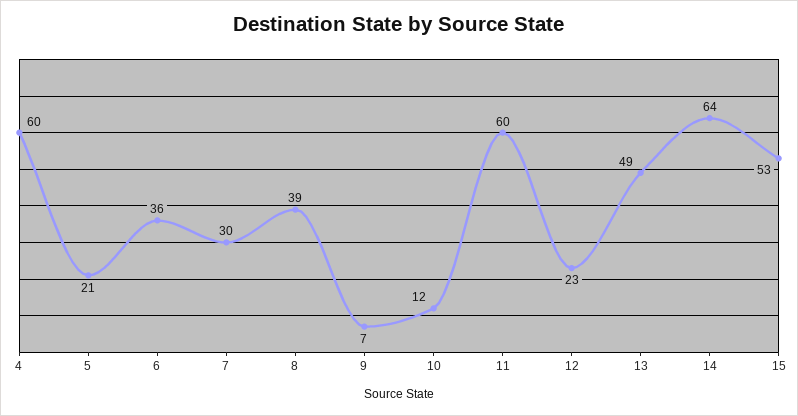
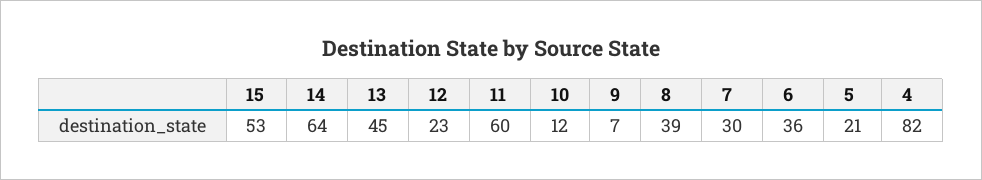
  {
-   "4": 60,
+   "4": 82,
    "5": 21,
    "6": 36,
    "7": 30,
    "8": 39,
    "9": 7,
    "10": 12,
    "11": 60,
    "12": 23,
-   "13": 49,
+   "13": 45,
    "14": 64,
    "15": 53
  }

